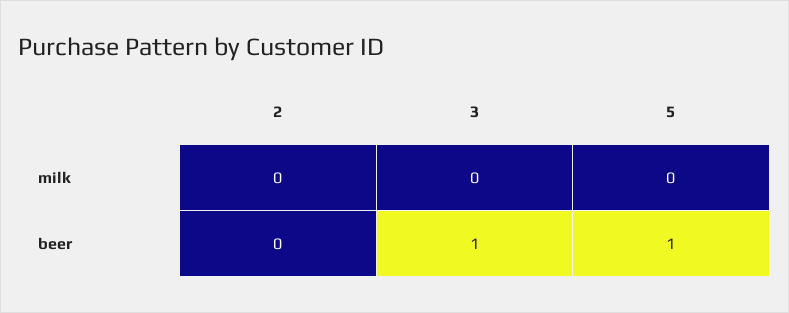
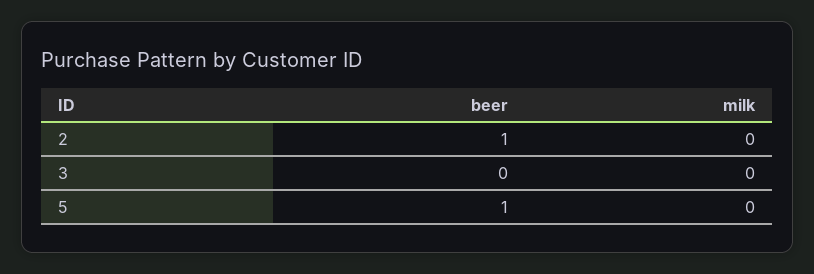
  {
    "2": {
      "milk": 0,
-     "beer": 0
+     "beer": 1
    },
    "3": {
      "milk": 0,
-     "beer": 1
+     "beer": 0
    },
    "5": {
      "milk": 0,
      "beer": 1
    }
  }

